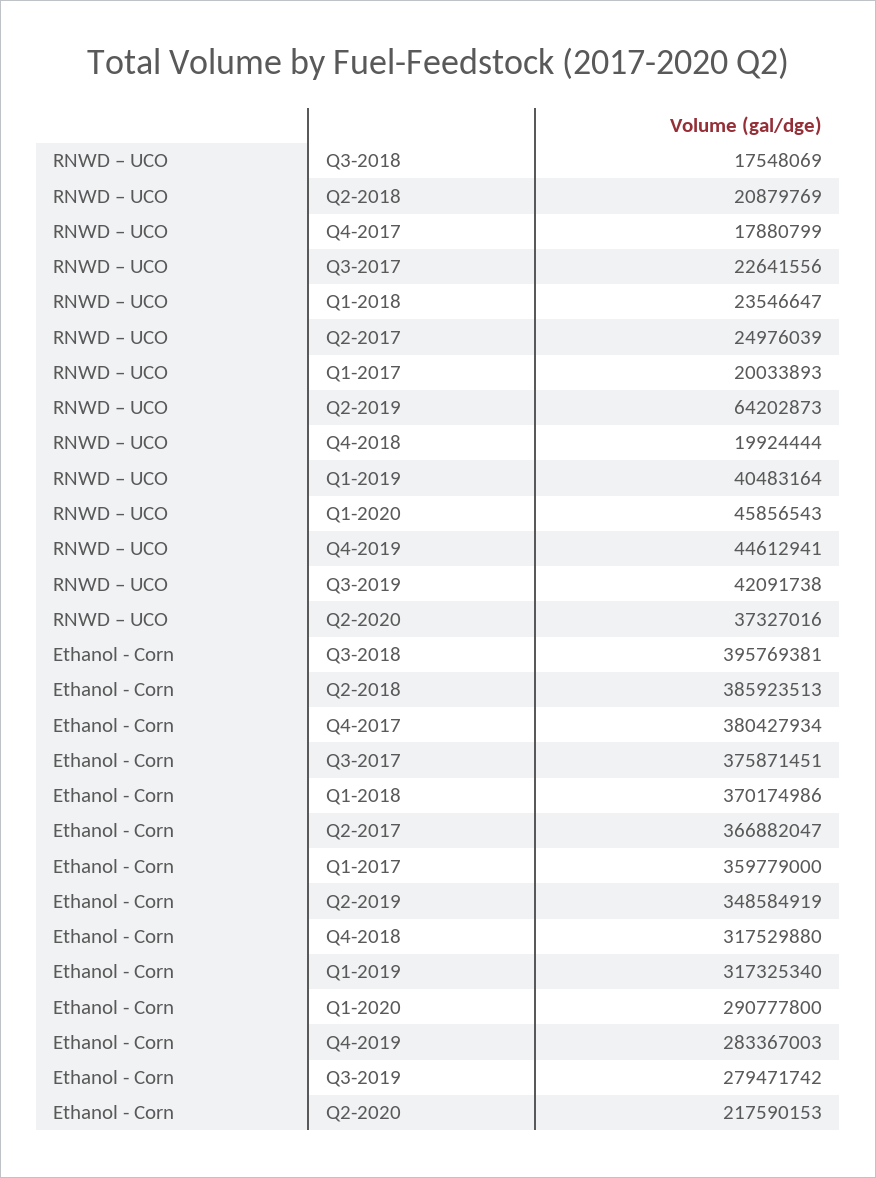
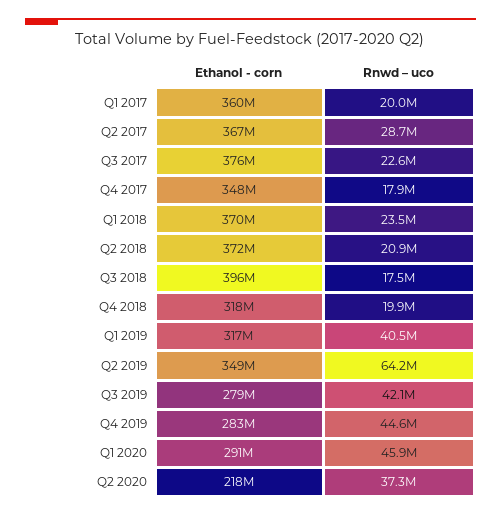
  {
    "RNWD – UCO": {
      "Q3-2018": 17548069,
      "Q2-2018": 20879769,
      "Q4-2017": 17880799,
      "Q3-2017": 22641556,
      "Q1-2018": 23546647,
-     "Q2-2017": 24976039,
+     "Q2-2017": 28700000,
      "Q1-2017": 20033893,
      "Q2-2019": 64202873,
      "Q4-2018": 19924444,
      "Q1-2019": 40483164,
      "Q1-2020": 45856543,
      "Q4-2019": 44612941,
      "Q3-2019": 42091738,
      "Q2-2020": 37327016
    },
    "Ethanol - Corn": {
      "Q3-2018": 395769381,
-     "Q2-2018": 385923513,
+     "Q2-2018": 372000000,
-     "Q4-2017": 380427934,
+     "Q4-2017": 348000000,
      "Q3-2017": 375871451,
      "Q1-2018": 370174986,
      "Q2-2017": 366882047,
      "Q1-2017": 359779000,
      "Q2-2019": 348584919,
      "Q4-2018": 317529880,
      "Q1-2019": 317325340,
      "Q1-2020": 290777800,
      "Q4-2019": 283367003,
      "Q3-2019": 279471742,
      "Q2-2020": 217590153
    }
  }

